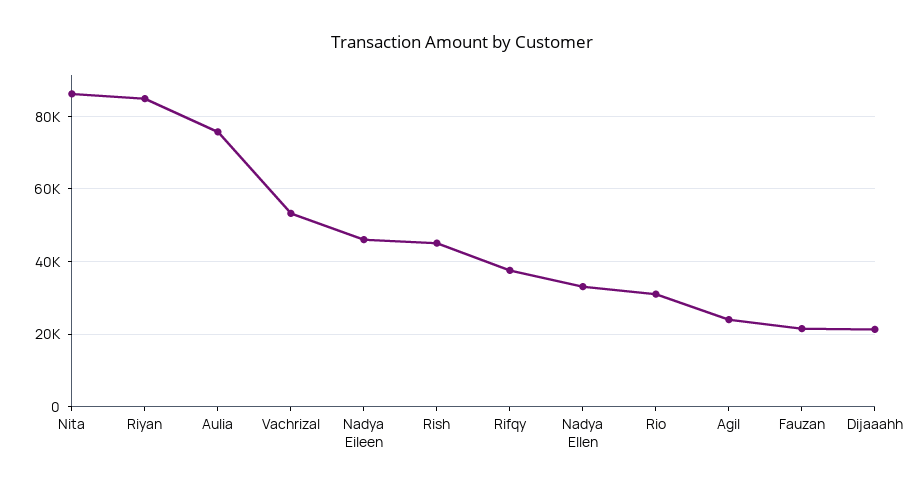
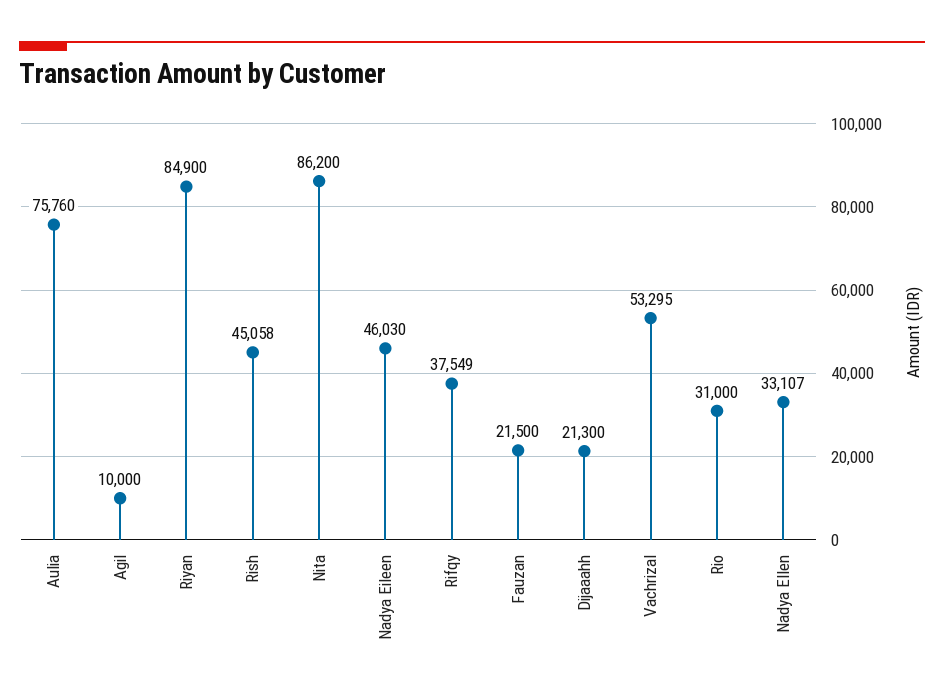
  {
    "Nita": 86200,
    "Riyan": 84900,
    "Aulia": 75760,
    "Vachrizal": 53295,
    "Nadya Eileen": 46030,
    "Rish": 45058,
    "Rifqy": 37549,
    "Nadya Ellen": 33107,
    "Rio": 31000,
-   "Agil": 24000,
+   "Agil": 10000,
    "Fauzan": 21500,
    "Dijaaahh": 21300
  }

